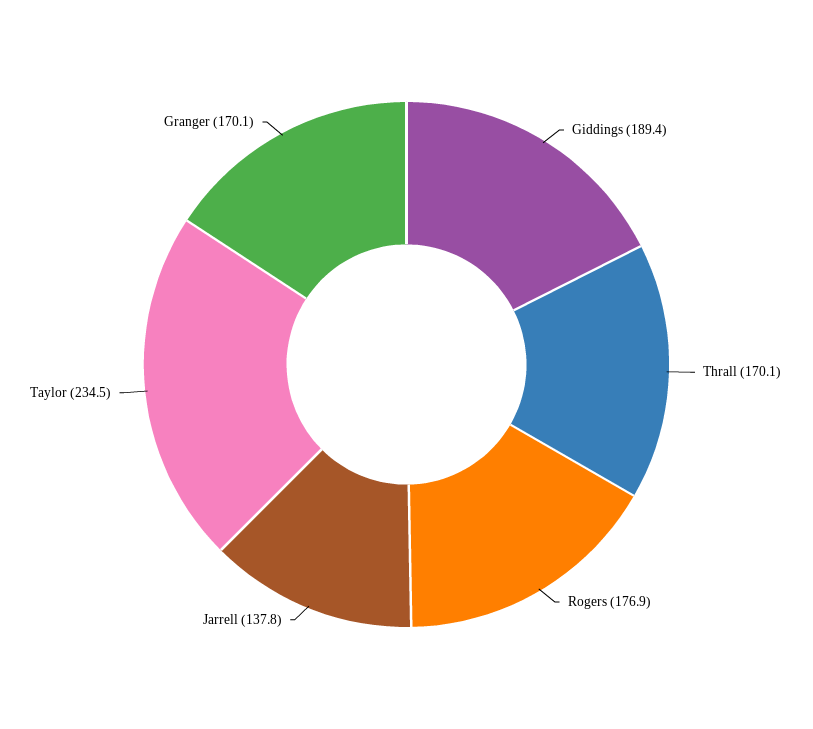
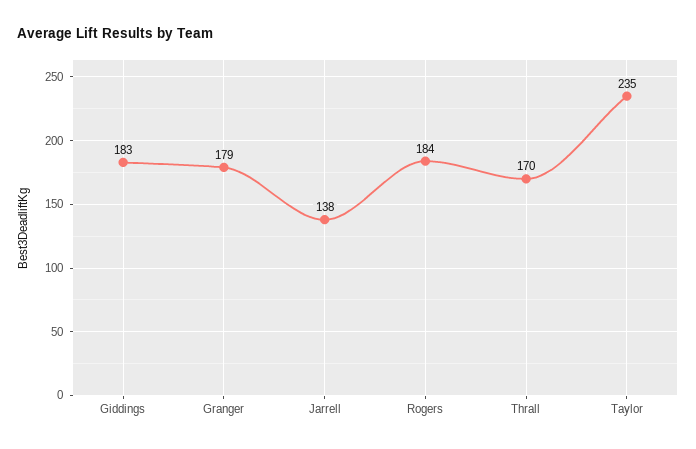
  {
-   "Giddings": 189.4,
+   "Giddings": 183,
    "Thrall": 170.1,
-   "Rogers": 176.9,
+   "Rogers": 184,
    "Jarrell": 137.8,
    "Taylor": 234.5,
-   "Granger": 170.1
+   "Granger": 179
  }

